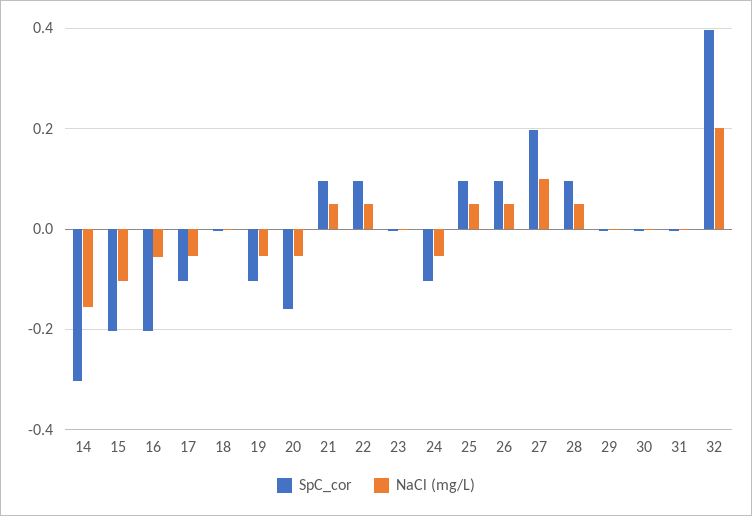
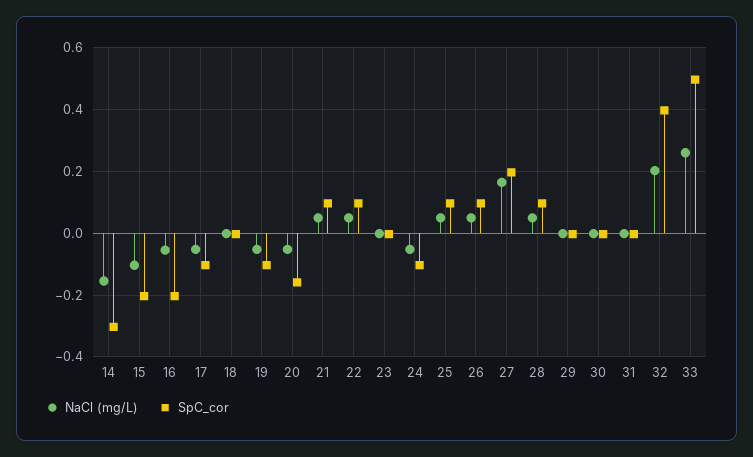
  {
    "SpC_cor": {
      "14": -0.3,
      "15": -0.2,
      "16": -0.2,
      "17": -0.1,
      "18": 0,
      "19": -0.1,
      "20": -0.16,
      "21": 0.1,
      "22": 0.1,
      "23": 0,
      "24": -0.1,
      "25": 0.1,
      "26": 0.1,
      "27": 0.2,
      "28": 0.1,
      "29": 0,
      "30": 0,
      "31": 0,
-     "32": 0.4
+     "32": 0.4,
+     "33": 0.5
    },
    "NaCl (mg/L)": {
      "14": -0.16,
      "15": -0.1,
      "16": -0.06,
      "17": -0.06,
      "18": 0,
      "19": -0.06,
      "20": -0.06,
      "21": 0.04,
      "22": 0.04,
      "23": 0,
      "24": -0.06,
      "25": 0.04,
      "26": 0.04,
-     "27": 0.1,
+     "27": 0.16,
      "28": 0.04,
      "29": 0,
      "30": 0,
      "31": 0,
-     "32": 0.2
+     "32": 0.2,
+     "33": 0.26
    }
  }

